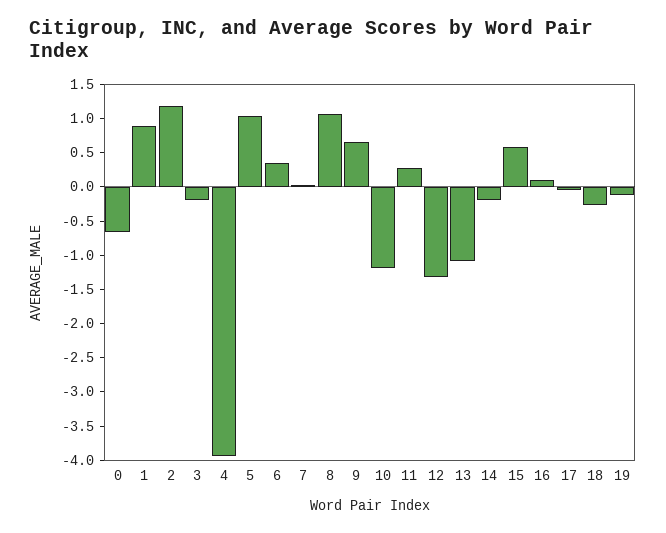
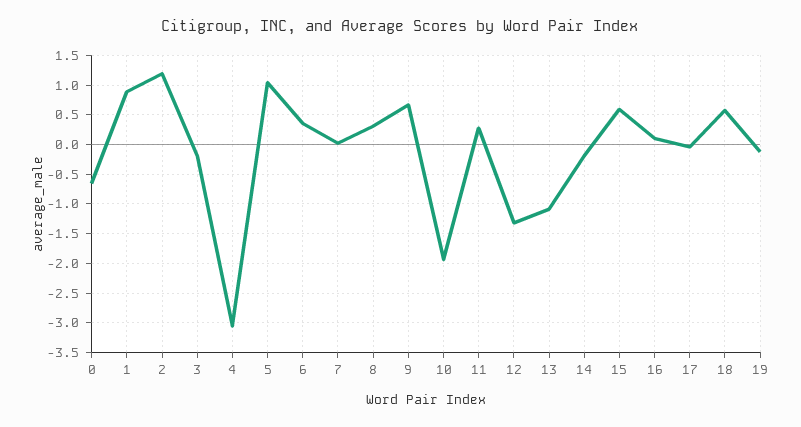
  {
    "0": -0.75,
    "1": 1,
    "2": 1.25,
    "3": -0.25,
-   "4": -4,
+   "4": -3,
    "5": 1,
    "6": 0.25,
    "7": 0,
-   "8": 1,
+   "8": 0.25,
    "9": 0.75,
-   "10": -1.25,
+   "10": -2,
    "11": 0.25,
    "12": -1.25,
    "13": -1,
    "14": -0.25,
    "15": 0.5,
    "16": 0,
    "17": 0,
-   "18": -0.25,
+   "18": 0.5,
    "19": 0
  }

